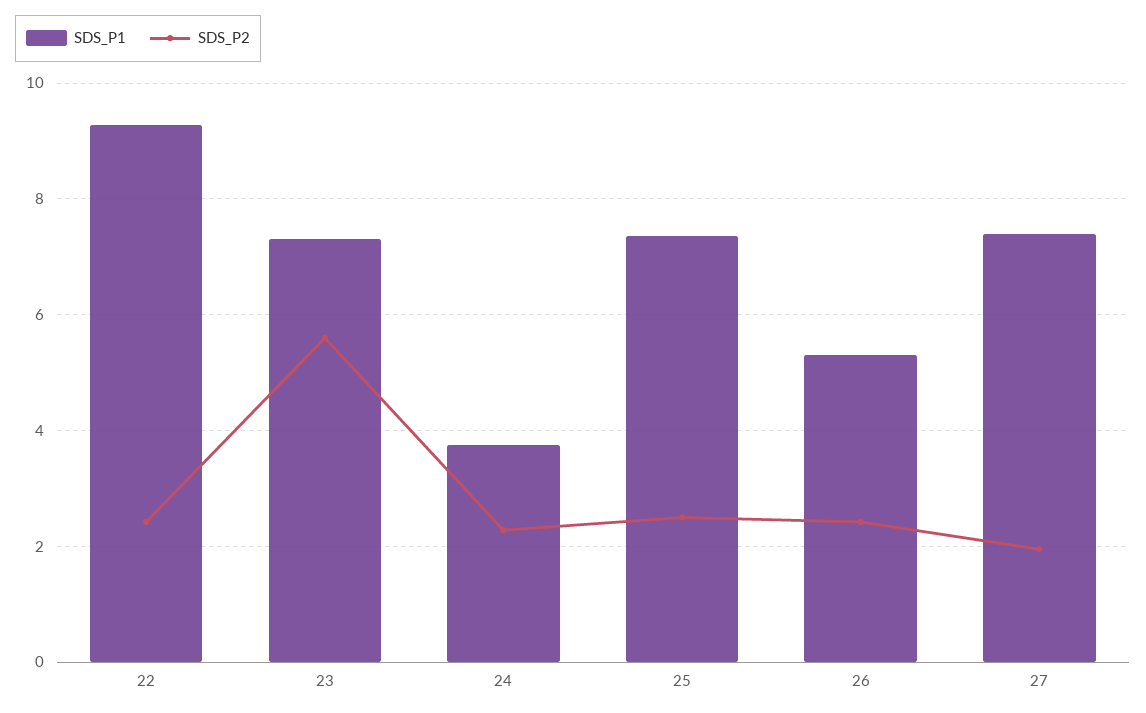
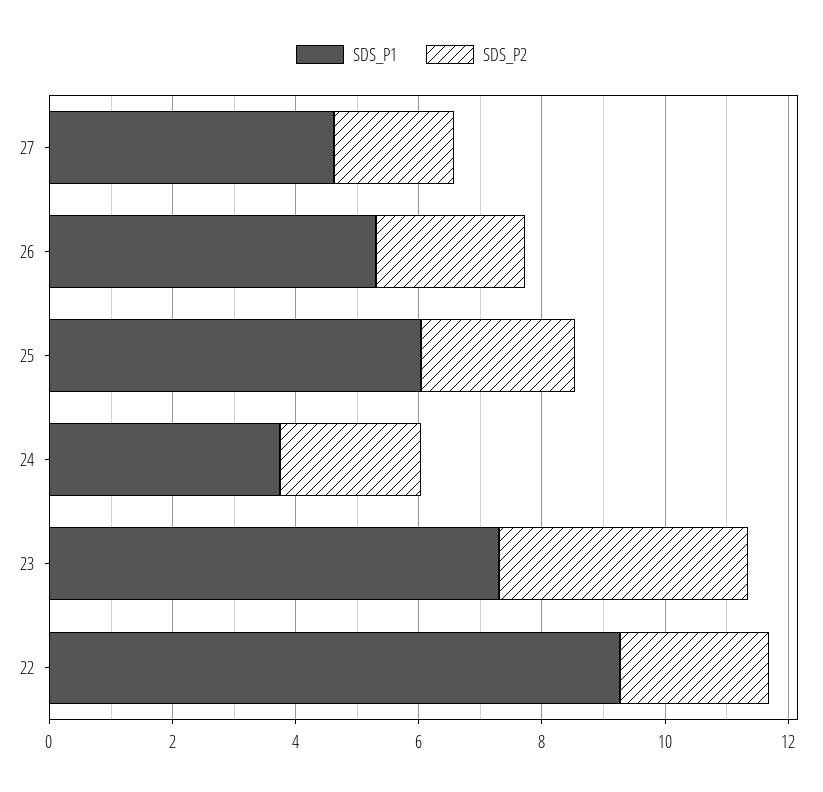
  {
    "SDS_P1": {
      "22": 9.2,
      "23": 7.4,
      "24": 3.8,
-     "25": 7.4,
+     "25": 6,
      "26": 5.4,
-     "27": 7.4
+     "27": 4.5
    },
    "SDS_P2": {
      "22": 2.4,
-     "23": 5.6,
+     "23": 4,
      "24": 2.2,
      "25": 2.6,
      "26": 2.4,
      "27": 2
    }
  }

